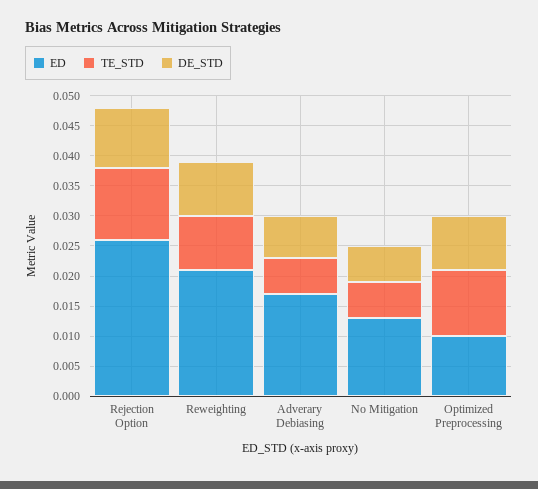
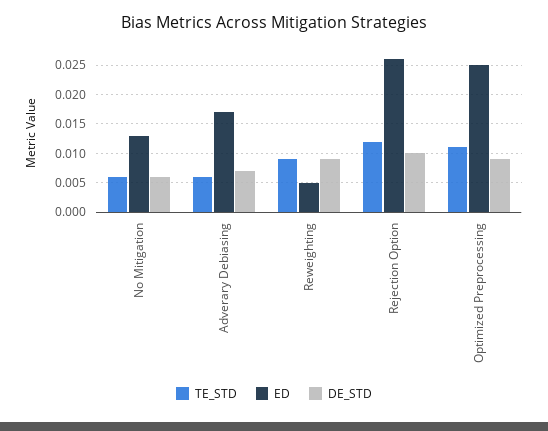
  {
    "ED": {
      "Rejection Option": 0.025,
-     "Reweighting": 0.02,
+     "Reweighting": 0.005,
      "Adverary Debiasing": 0.015,
      "No Mitigation": 0.015,
-     "Optimized Preprocessing": 0.01
+     "Optimized Preprocessing": 0.025
    },
    "TE_STD": {
      "Rejection Option": 0.01,
      "Reweighting": 0.01,
      "Adverary Debiasing": 0.005,
      "No Mitigation": 0.005,
      "Optimized Preprocessing": 0.01
    },
    "DE_STD": {
      "Rejection Option": 0.01,
      "Reweighting": 0.01,
      "Adverary Debiasing": 0.005,
      "No Mitigation": 0.005,
      "Optimized Preprocessing": 0.01
    }
  }

